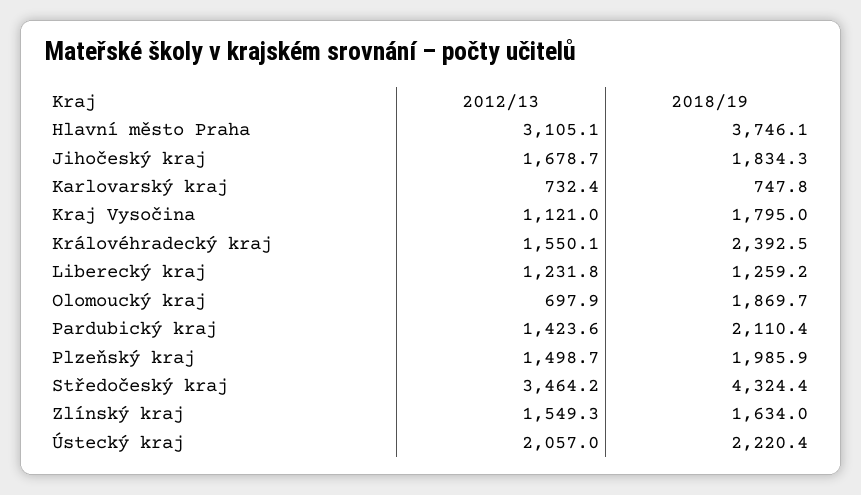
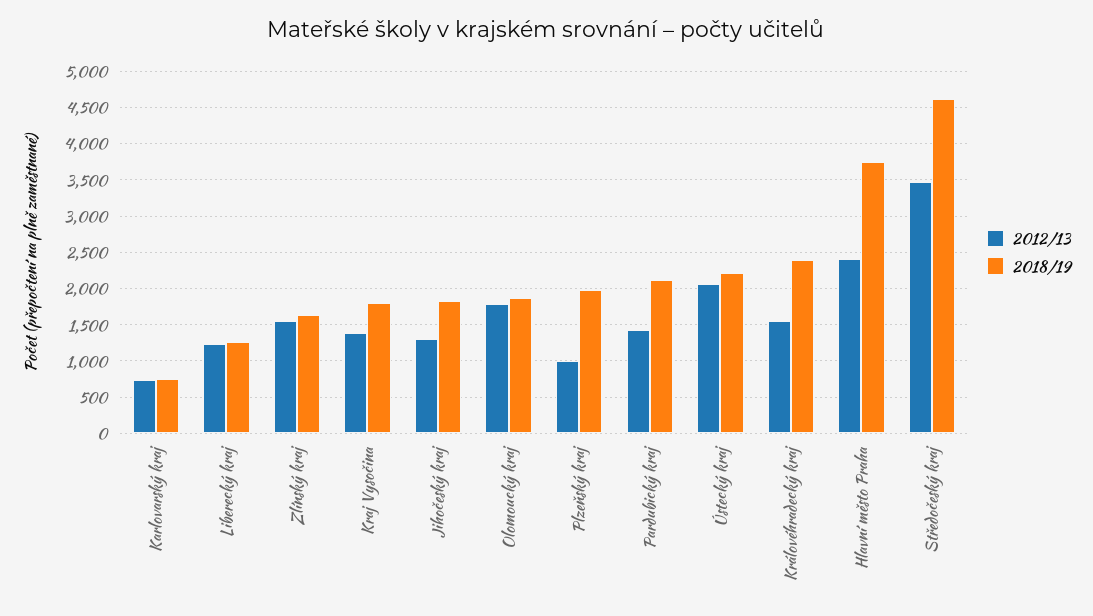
  {
    "2012/13": {
-     "Hlavní město Praha": 3105.1,
+     "Hlavní město Praha": 2400,
-     "Jihočeský kraj": 1678.7,
+     "Jihočeský kraj": 1300,
      "Karlovarský kraj": 732.4,
-     "Kraj Vysočina": 1121,
+     "Kraj Vysočina": 1400,
      "Královéhradecký kraj": 1550.1,
      "Liberecký kraj": 1231.8,
-     "Olomoucký kraj": 697.9,
+     "Olomoucký kraj": 1800,
      "Pardubický kraj": 1423.6,
-     "Plzeňský kraj": 1498.7,
+     "Plzeňský kraj": 1000,
      "Středočeský kraj": 3464.2,
      "Zlínský kraj": 1549.3,
      "Ústecký kraj": 2057
    },
    "2018/19": {
      "Hlavní město Praha": 3746.1,
      "Jihočeský kraj": 1834.3,
      "Karlovarský kraj": 747.8,
      "Kraj Vysočina": 1795,
      "Královéhradecký kraj": 2392.5,
      "Liberecký kraj": 1259.2,
      "Olomoucký kraj": 1869.7,
      "Pardubický kraj": 2110.4,
      "Plzeňský kraj": 1985.9,
-     "Středočeský kraj": 4324.4,
+     "Středočeský kraj": 4600,
      "Zlínský kraj": 1634,
      "Ústecký kraj": 2220.4
    }
  }

